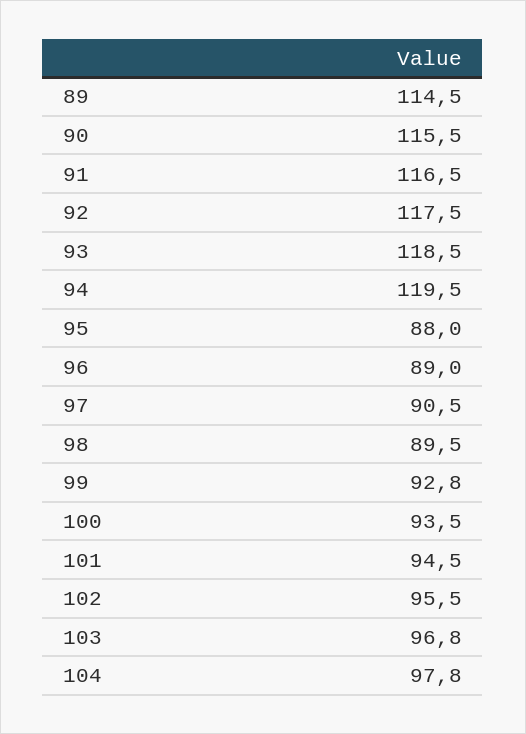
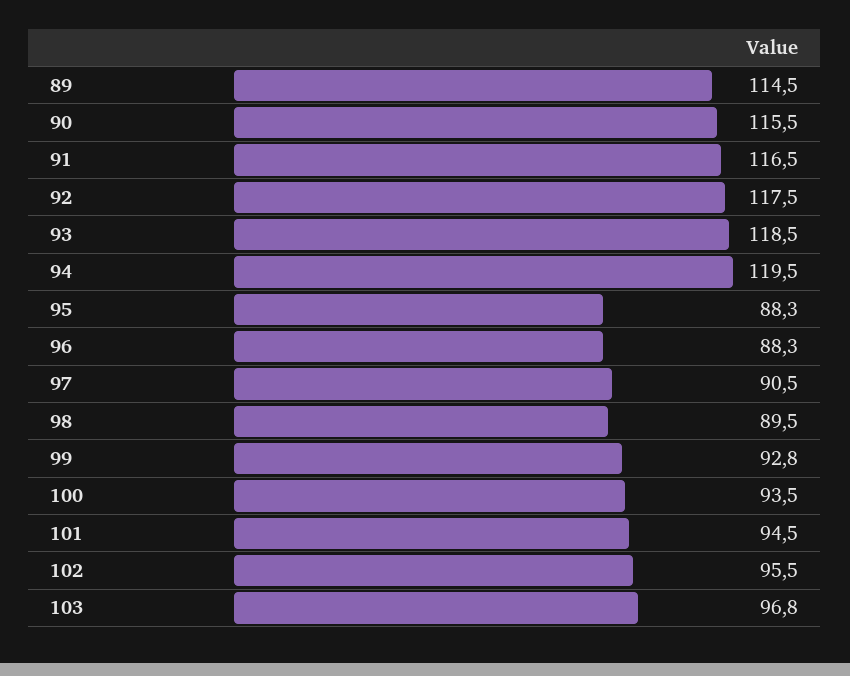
  {
    "89": 114.5,
    "90": 115.5,
    "91": 116.5,
    "92": 117.5,
    "93": 118.5,
    "94": 119.5,
-   "95": 88,
+   "95": 88.3,
-   "96": 89,
+   "96": 88.3,
    "97": 90.5,
    "98": 89.5,
    "99": 92.8,
    "100": 93.5,
    "101": 94.5,
    "102": 95.5,
-   "103": 96.8,
+   "103": 96.8
-   "104": 97.8
  }

